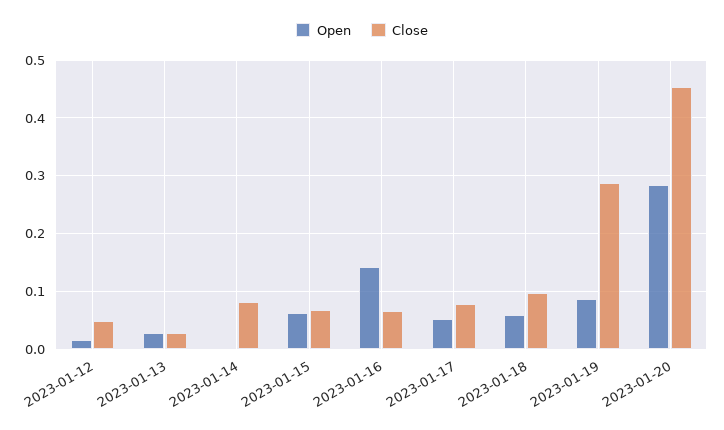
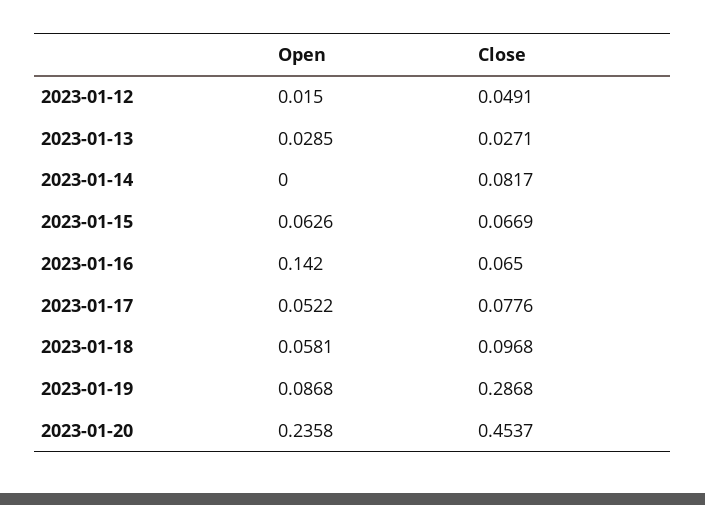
  {
    "Open": {
      "2023-01-12": 0.015,
      "2023-01-13": 0.0285,
      "2023-01-14": 0,
      "2023-01-15": 0.0626,
      "2023-01-16": 0.142,
      "2023-01-17": 0.0522,
      "2023-01-18": 0.0581,
      "2023-01-19": 0.0868,
-     "2023-01-20": 0.28
+     "2023-01-20": 0.2358
    },
    "Close": {
      "2023-01-12": 0.0491,
      "2023-01-13": 0.0271,
      "2023-01-14": 0.0817,
      "2023-01-15": 0.0669,
      "2023-01-16": 0.065,
      "2023-01-17": 0.0776,
      "2023-01-18": 0.0968,
      "2023-01-19": 0.2868,
      "2023-01-20": 0.4537
    }
  }

